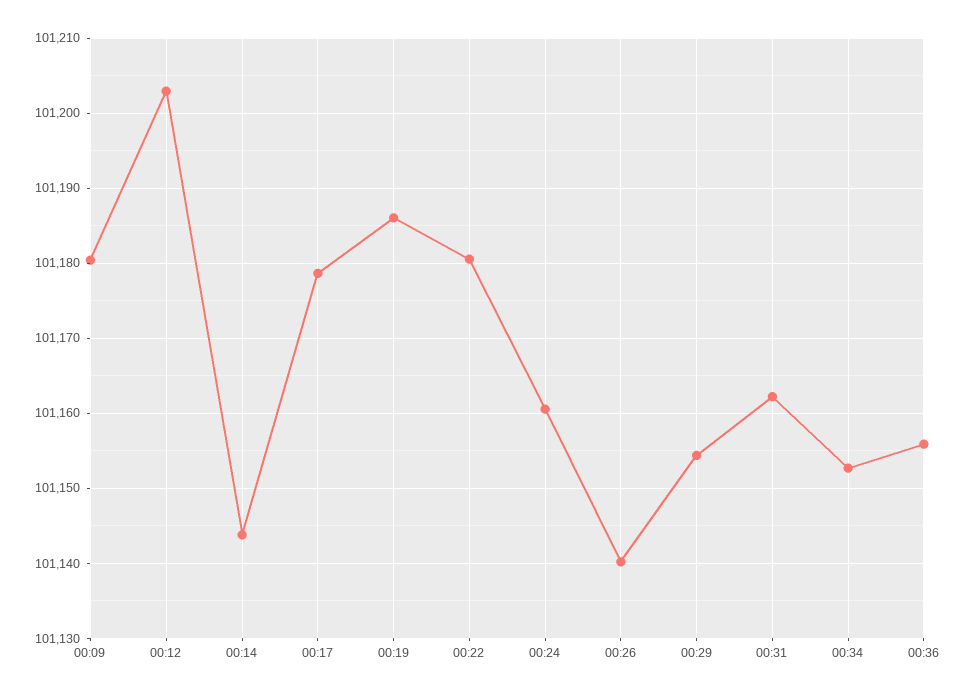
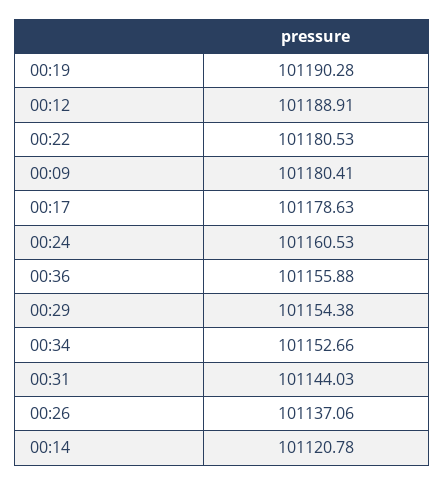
  {
    "00:09": 101180.41,
-   "00:12": 101203,
+   "00:12": 101188.91,
-   "00:14": 101144,
+   "00:14": 101120.78,
    "00:17": 101178.63,
-   "00:19": 101186,
+   "00:19": 101190.28,
    "00:22": 101180.53,
    "00:24": 101160.53,
-   "00:26": 101140,
+   "00:26": 101137.06,
    "00:29": 101154.38,
-   "00:31": 101162,
+   "00:31": 101144.03,
    "00:34": 101152.66,
    "00:36": 101155.88
  }

